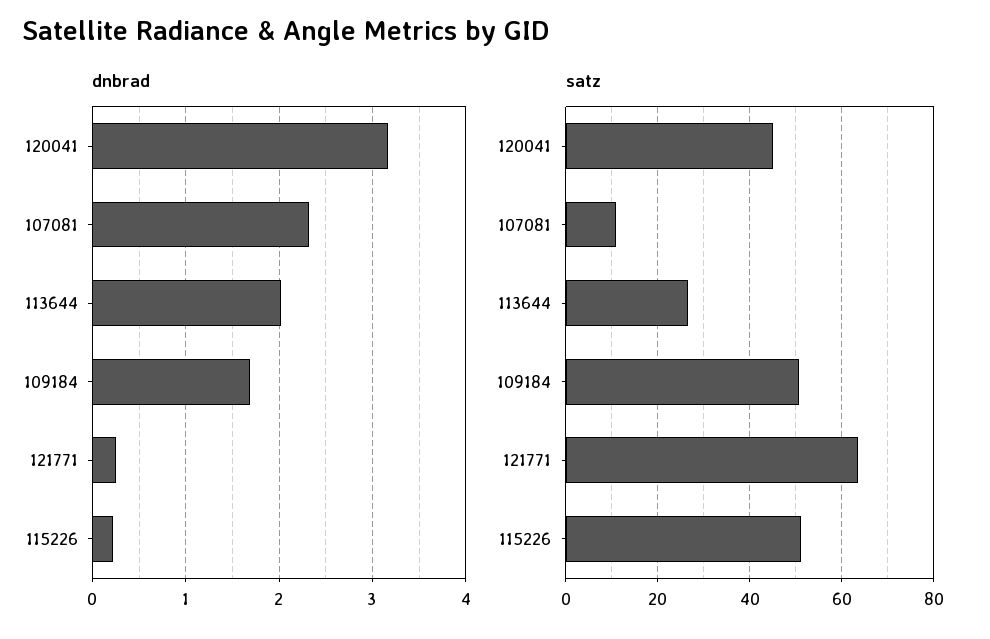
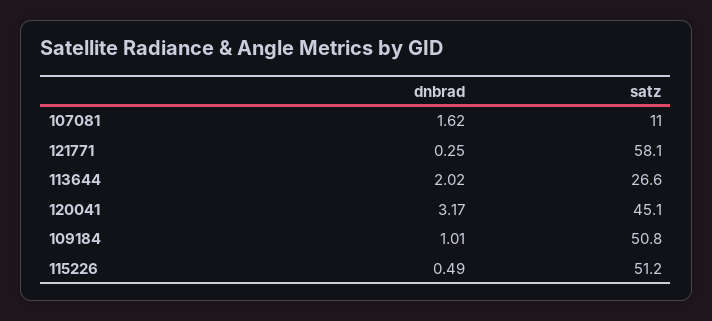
  {
    "dnbrad": {
      "120041": 3.17,
-     "107081": 2.3,
+     "107081": 1.62,
      "113644": 2.02,
-     "109184": 1.7,
+     "109184": 1.01,
      "121771": 0.25,
-     "115226": 0.2
+     "115226": 0.49
    },
    "satz": {
      "120041": 45.1,
      "107081": 11,
      "113644": 26.6,
      "109184": 50.8,
-     "121771": 64,
+     "121771": 58.1,
      "115226": 51.2
    }
  }

